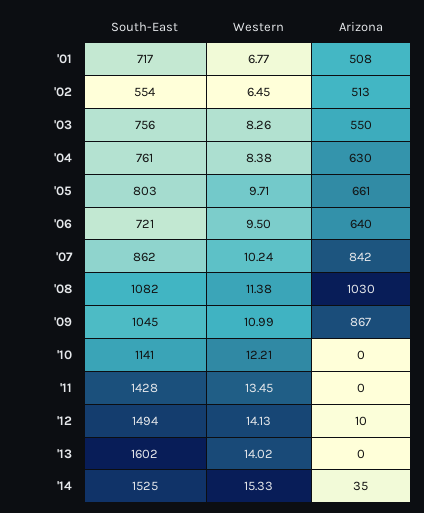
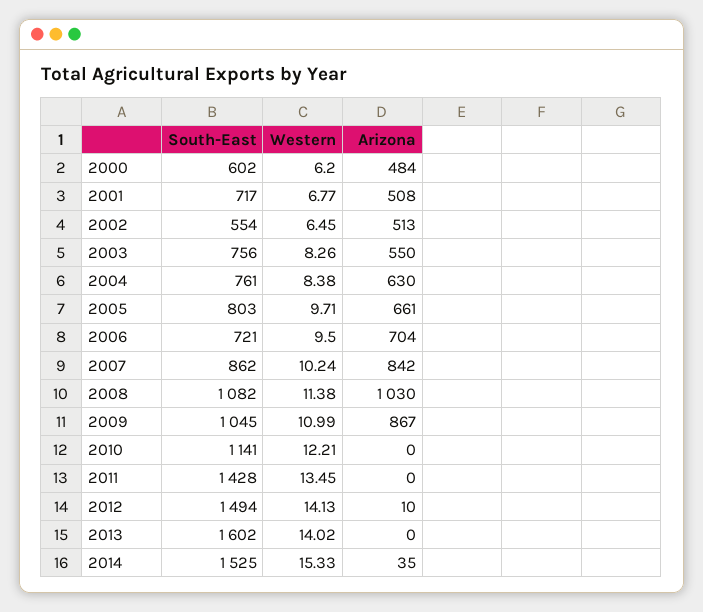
  {
    "South-East": {
      "'01": 717,
      "'02": 554,
      "'03": 756,
      "'04": 761,
      "'05": 803,
      "'06": 721,
      "'07": 862,
      "'08": 1082,
      "'09": 1045,
      "'10": 1141,
      "'11": 1428,
      "'12": 1494,
      "'13": 1602,
-     "'14": 1525
+     "'14": 1525,
+     "2000": 602
    },
    "Western": {
      "'01": 6.77,
      "'02": 6.45,
      "'03": 8.26,
      "'04": 8.38,
      "'05": 9.71,
      "'06": 9.5,
      "'07": 10.24,
      "'08": 11.38,
      "'09": 10.99,
      "'10": 12.21,
      "'11": 13.45,
      "'12": 14.13,
      "'13": 14.02,
-     "'14": 15.33
+     "'14": 15.33,
+     "2000": 6.2
    },
    "Arizona": {
      "'01": 508,
      "'02": 513,
      "'03": 550,
      "'04": 630,
      "'05": 661,
-     "'06": 640,
+     "'06": 704,
      "'07": 842,
      "'08": 1030,
      "'09": 867,
      "'10": 0,
      "'11": 0,
      "'12": 10,
      "'13": 0,
-     "'14": 35
+     "'14": 35,
+     "2000": 484
    }
  }

